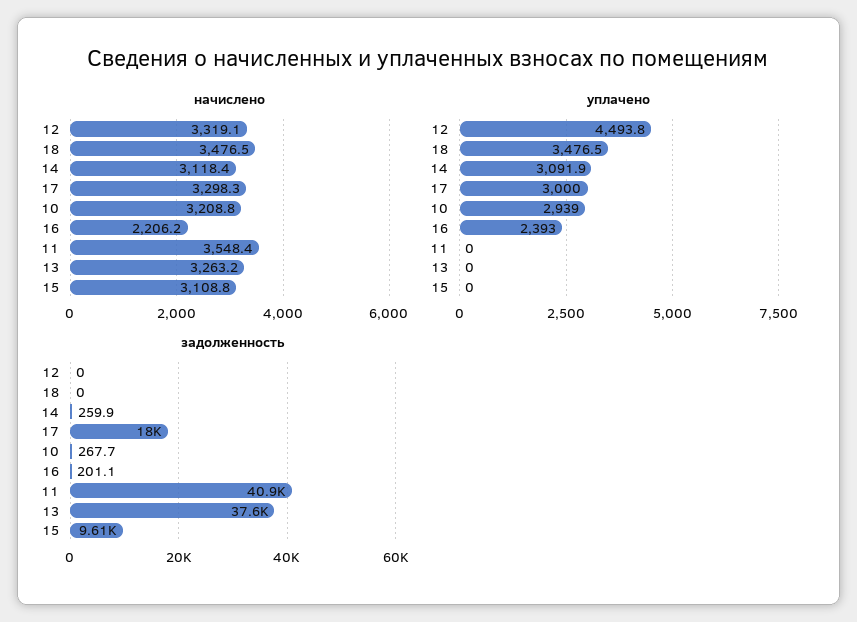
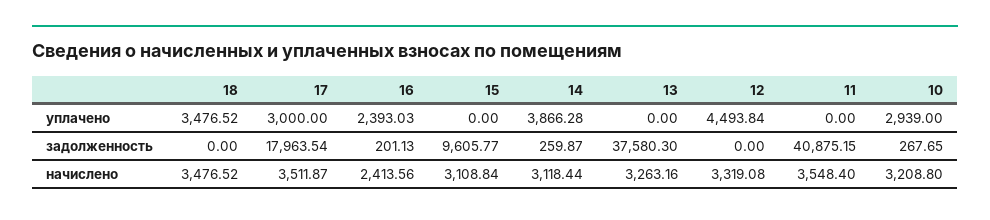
  {
    "начислено": {
      "12": 3319.08,
      "18": 3476.52,
      "14": 3118.44,
-     "17": 3298.3,
+     "17": 3511.87,
      "10": 3208.8,
-     "16": 2206.2,
+     "16": 2413.56,
      "11": 3548.4,
      "13": 3263.16,
      "15": 3108.84
    },
    "уплачено": {
      "12": 4493.84,
      "18": 3476.52,
-     "14": 3091.9,
+     "14": 3866.28,
      "17": 3000,
      "10": 2939,
      "16": 2393.03,
      "11": 0,
      "13": 0,
      "15": 0
    },
    "задолженность": {
      "12": 0,
      "18": 0,
      "14": 259.87,
      "17": 17963.54,
      "10": 267.65,
      "16": 201.13,
      "11": 40875.15,
      "13": 37580.3,
      "15": 9605.77
    }
  }

